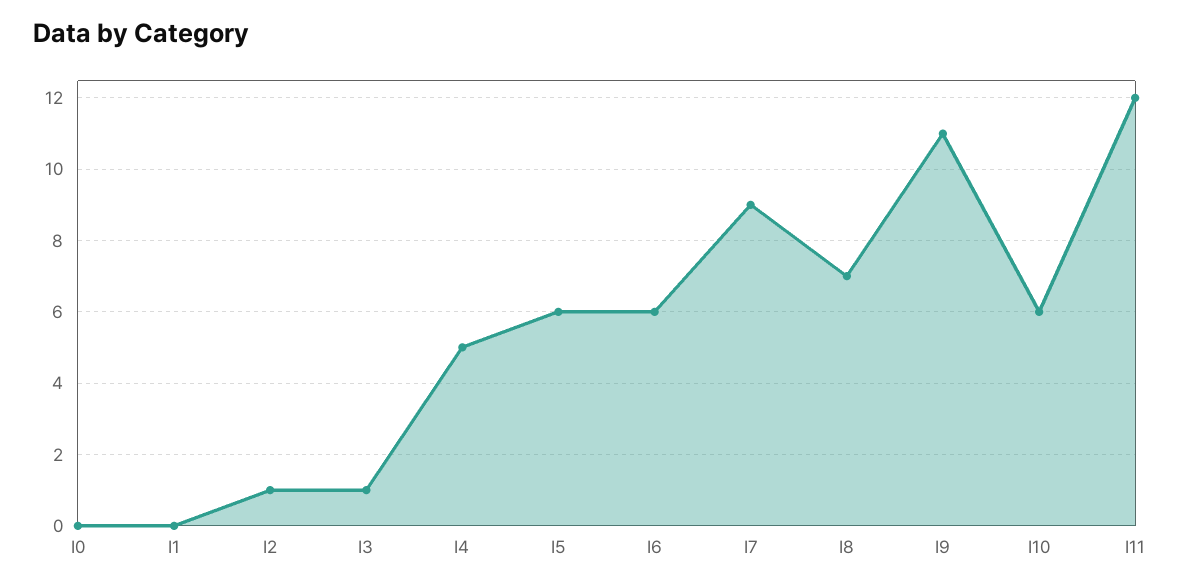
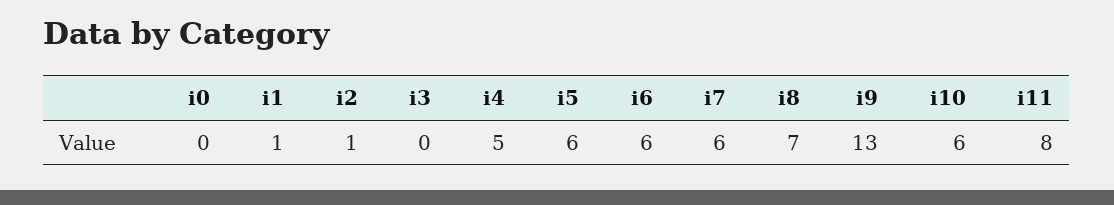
  {
    "I0": 0,
-   "I1": 0,
+   "I1": 1,
    "I2": 1,
-   "I3": 1,
+   "I3": 0,
    "I4": 5,
    "I5": 6,
    "I6": 6,
-   "I7": 9,
+   "I7": 6,
    "I8": 7,
-   "I9": 11,
+   "I9": 13,
    "I10": 6,
-   "I11": 12
+   "I11": 8
  }

